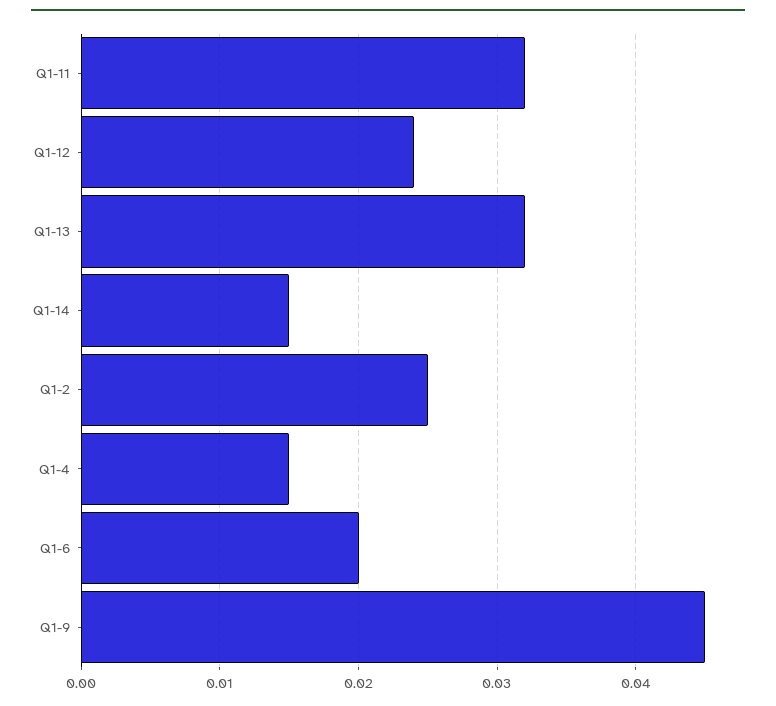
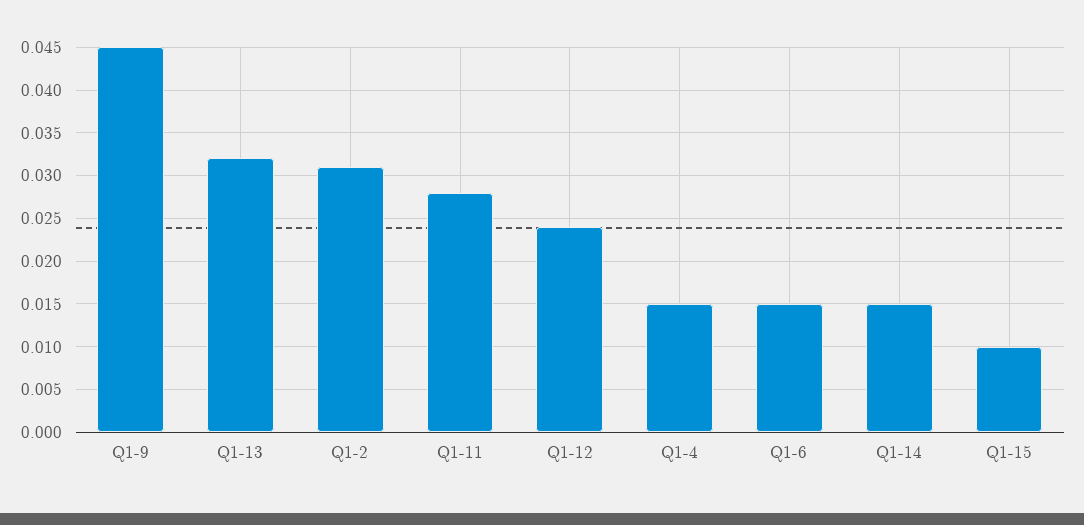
  {
-   "Q1-11": 0.032,
+   "Q1-11": 0.028,
    "Q1-12": 0.024,
    "Q1-13": 0.032,
    "Q1-14": 0.015,
-   "Q1-2": 0.025,
+   "Q1-2": 0.031,
    "Q1-4": 0.015,
-   "Q1-6": 0.02,
+   "Q1-6": 0.015,
-   "Q1-9": 0.045
+   "Q1-9": 0.045,
+   "Q1-15": 0.01
  }

